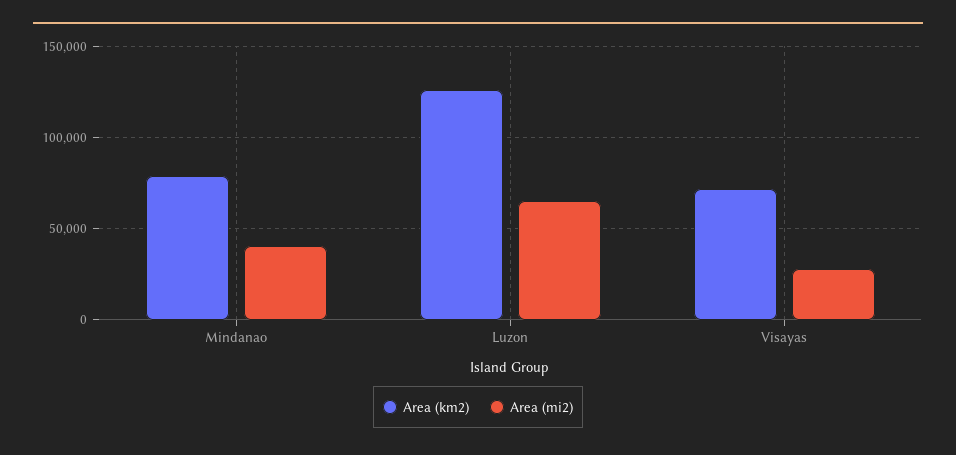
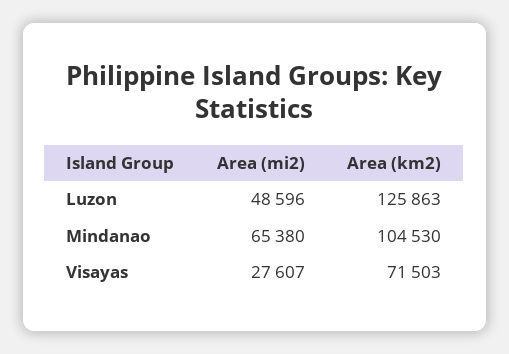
  {
    "Area (km2)": {
-     "Mindanao": 80000,
+     "Mindanao": 104530,
      "Luzon": 125863,
      "Visayas": 71503
    },
    "Area (mi2)": {
-     "Mindanao": 40000,
+     "Mindanao": 65380,
-     "Luzon": 65000,
+     "Luzon": 48596,
      "Visayas": 27607
    }
  }

